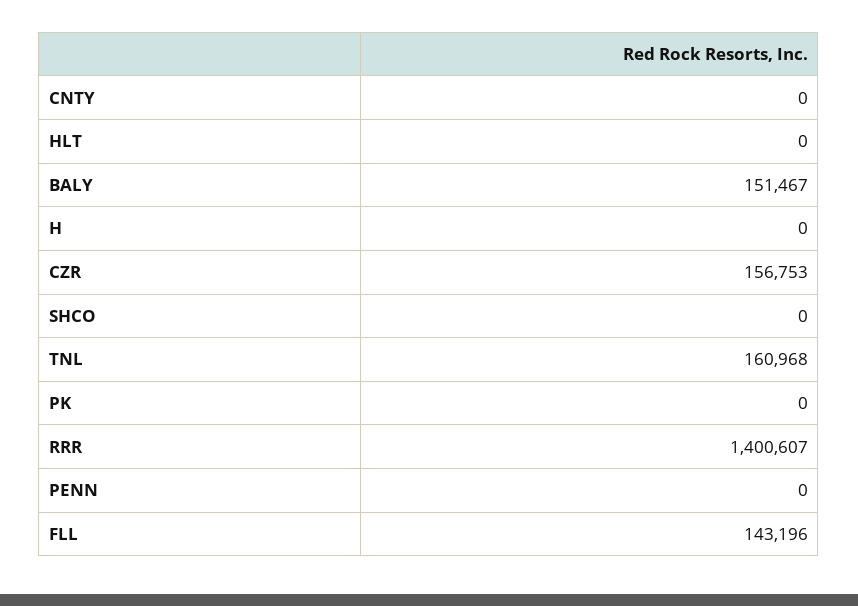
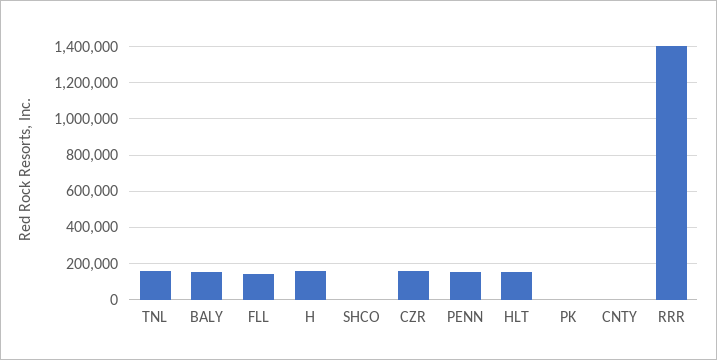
  {
    "CNTY": 0,
-   "HLT": 0,
+   "HLT": 150000,
    "BALY": 151467,
-   "H": 0,
+   "H": 150000,
    "CZR": 156753,
    "SHCO": 0,
    "TNL": 160968,
    "PK": 0,
    "RRR": 1400607,
-   "PENN": 0,
+   "PENN": 150000,
    "FLL": 143196
  }

